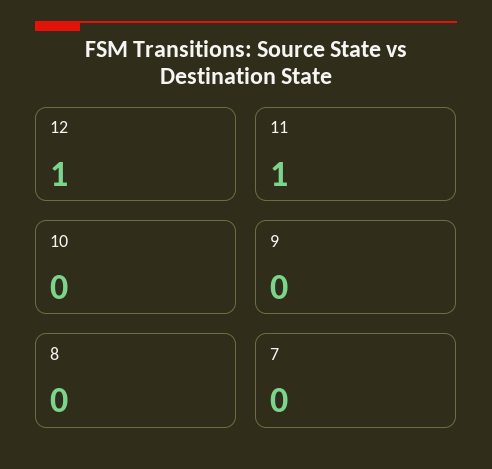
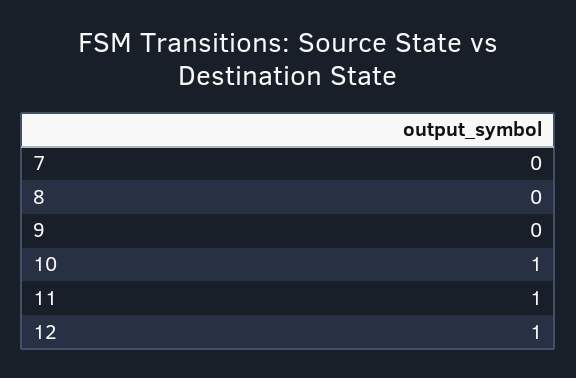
  {
    "12": 1,
    "11": 1,
-   "10": 0,
+   "10": 1,
    "9": 0,
    "8": 0,
    "7": 0
  }

